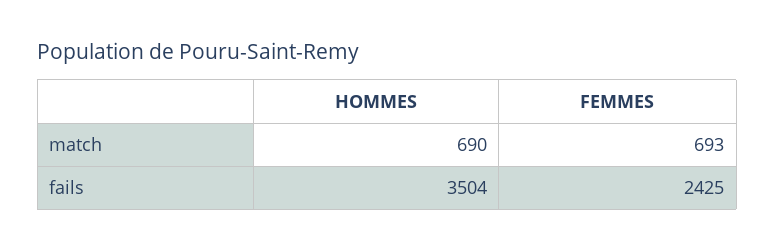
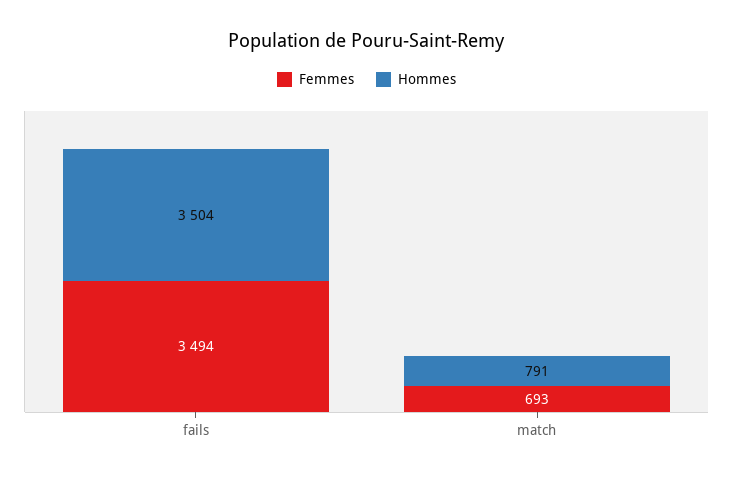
  {
    "HOMMES": {
-     "match": 690,
+     "match": 791,
      "fails": 3504
    },
    "FEMMES": {
      "match": 693,
-     "fails": 2425
+     "fails": 3494
    }
  }

